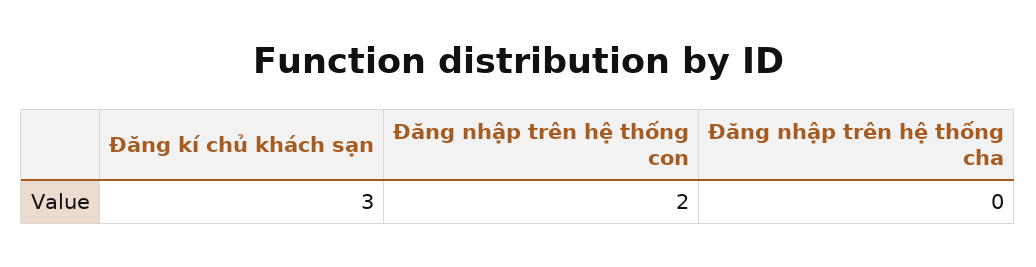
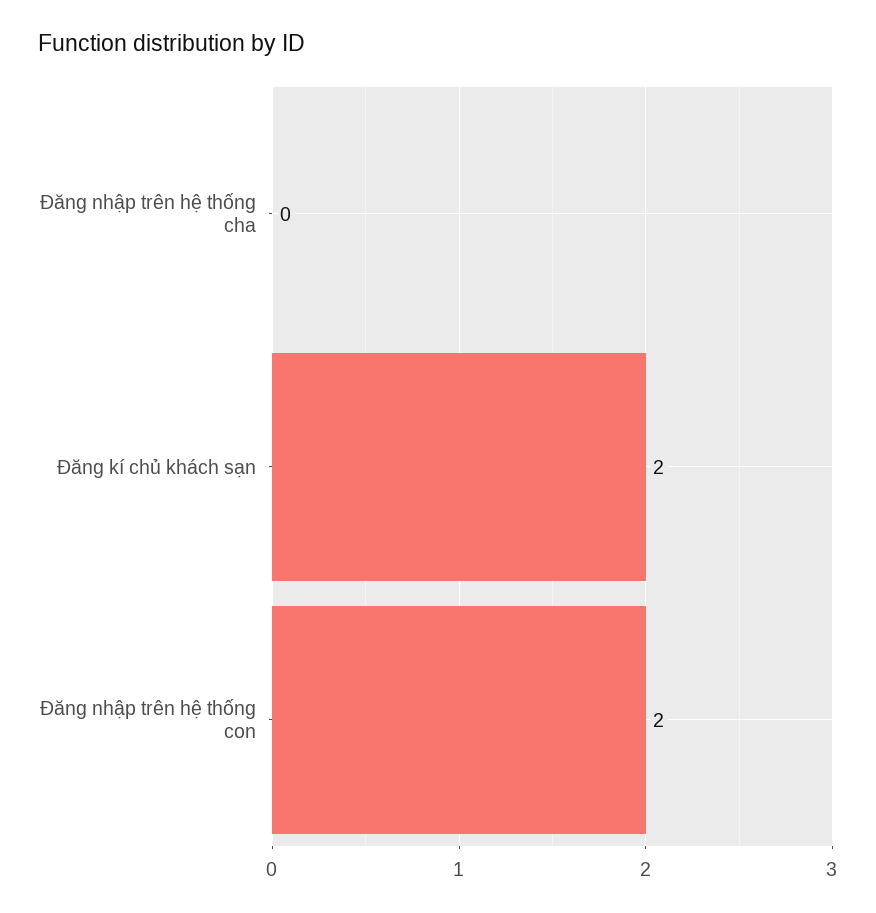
  {
-   "Đăng kí chủ khách sạn": 3,
+   "Đăng kí chủ khách sạn": 2,
    "Đăng nhập trên hệ thống con": 2,
    "Đăng nhập trên hệ thống cha": 0
  }

